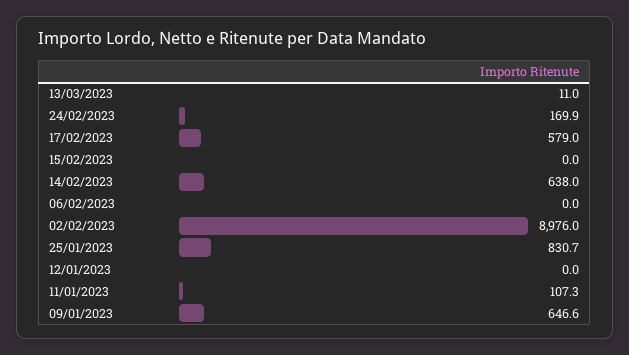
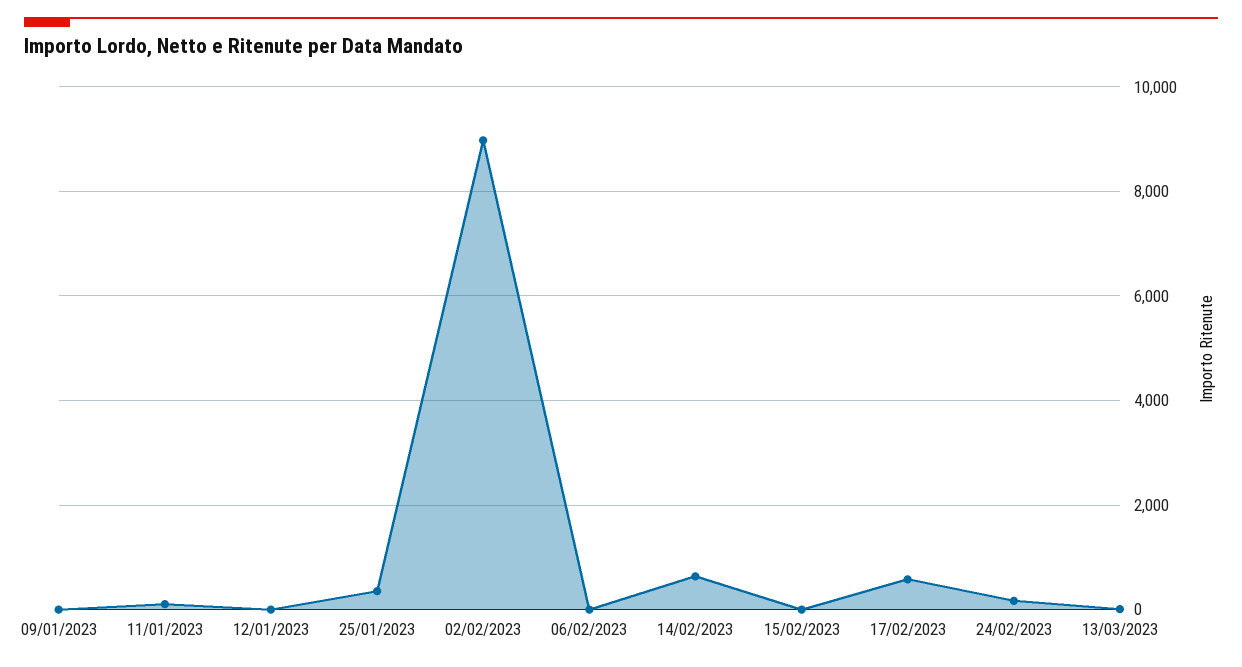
  {
    "13/03/2023": 11,
    "24/02/2023": 169.9,
    "17/02/2023": 579,
    "15/02/2023": 0,
    "14/02/2023": 638,
    "06/02/2023": 0,
    "02/02/2023": 8976,
-   "25/01/2023": 830.7,
+   "25/01/2023": 400,
    "12/01/2023": 0,
    "11/01/2023": 107.3,
-   "09/01/2023": 646.6
+   "09/01/2023": 0
  }

